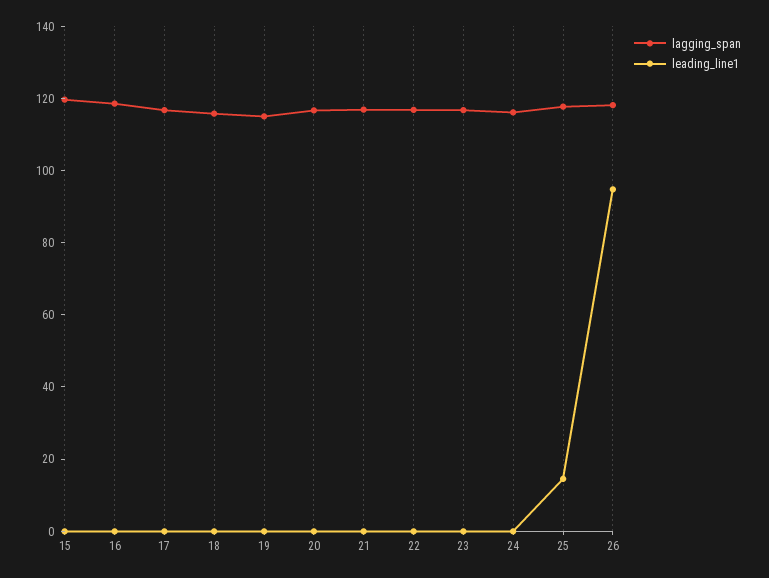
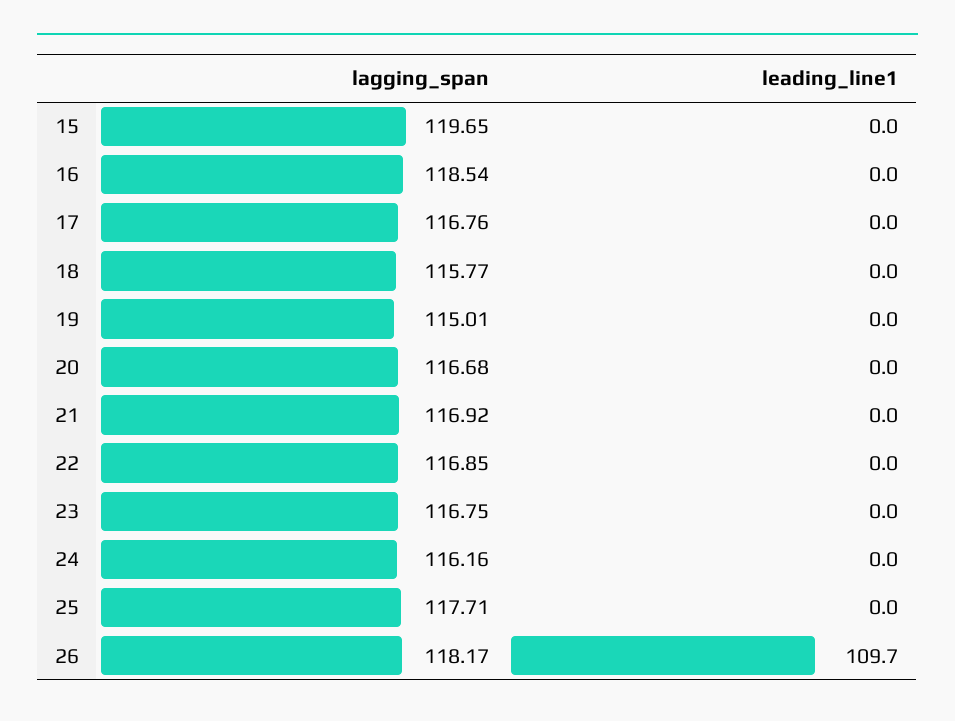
  {
    "lagging_span": {
      "15": 119.65,
      "16": 118.54,
      "17": 116.76,
      "18": 115.77,
      "19": 115.01,
      "20": 116.68,
      "21": 116.92,
      "22": 116.85,
      "23": 116.75,
      "24": 116.16,
      "25": 117.71,
      "26": 118.17
    },
    "leading_line1": {
      "15": 0,
      "16": 0,
      "17": 0,
      "18": 0,
      "19": 0,
      "20": 0,
      "21": 0,
      "22": 0,
      "23": 0,
      "24": 0,
-     "25": 15,
+     "25": 0,
-     "26": 95
+     "26": 109.7
    }
  }

